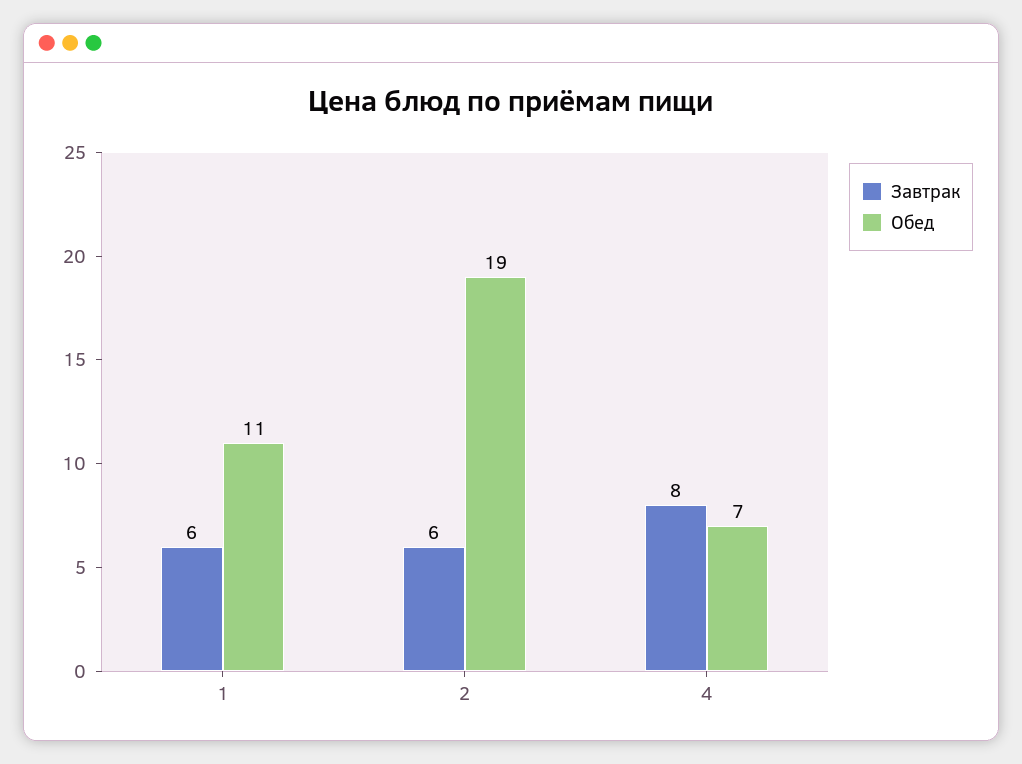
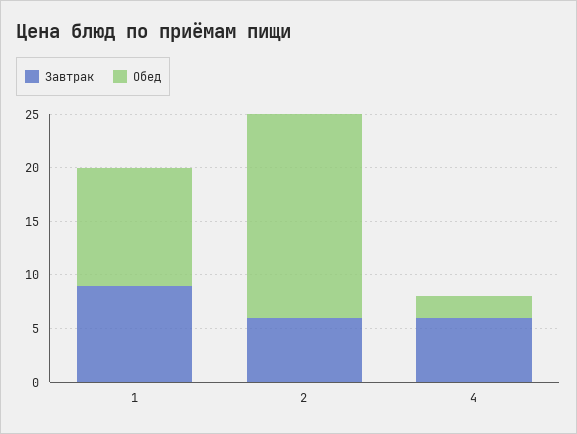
  {
    "Завтрак": {
-     "1": 6,
+     "1": 9,
      "2": 6,
-     "4": 8
+     "4": 6
    },
    "Обед": {
      "1": 11,
      "2": 19,
-     "4": 7
+     "4": 2
    }
  }

